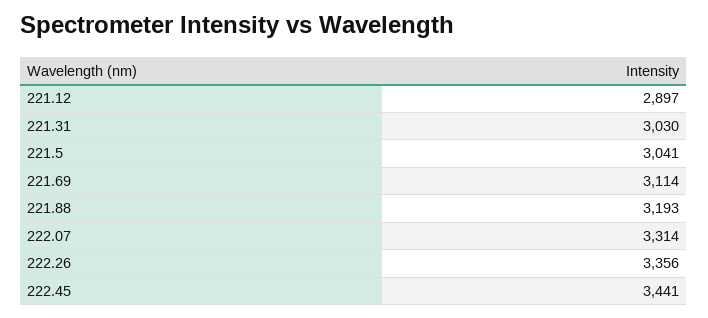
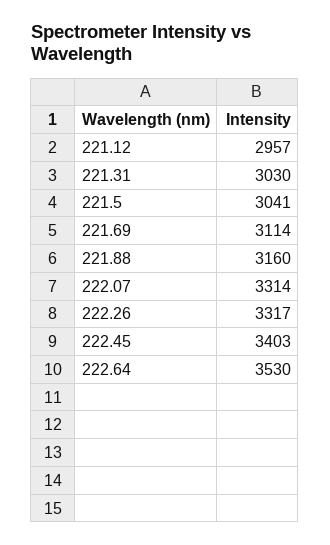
  {
-   "221.12": 2897,
+   "221.12": 2957,
    "221.31": 3030,
    "221.5": 3041,
    "221.69": 3114,
-   "221.88": 3193,
+   "221.88": 3160,
    "222.07": 3314,
-   "222.26": 3356,
+   "222.26": 3317,
-   "222.45": 3441
+   "222.45": 3403,
+   "222.64": 3530
  }

